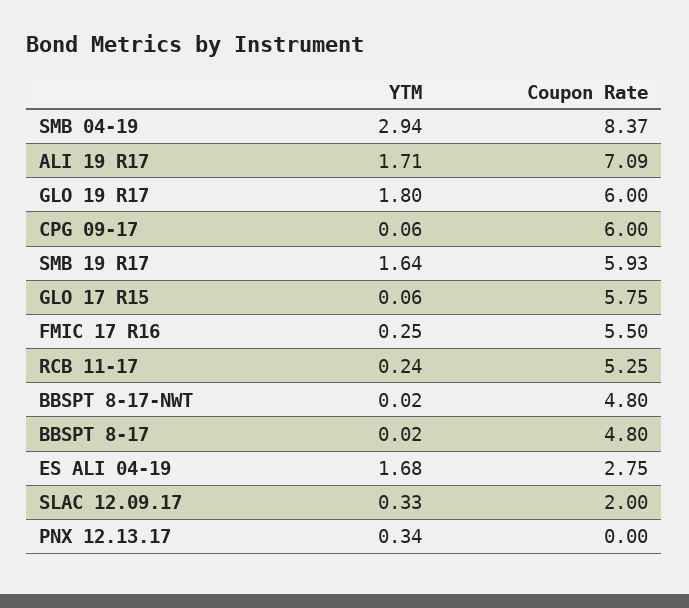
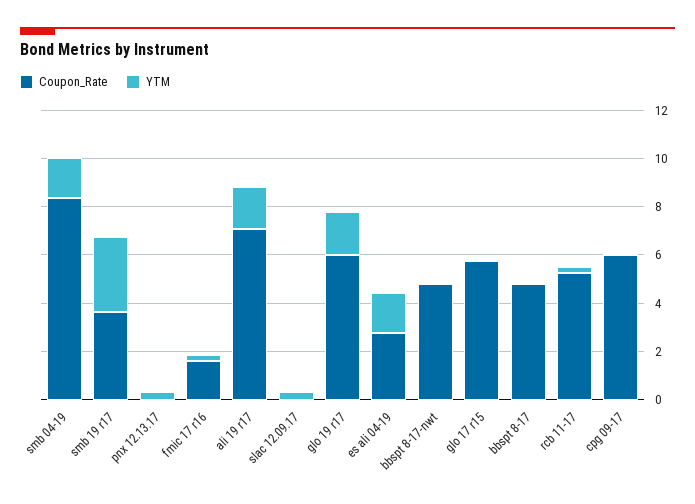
  {
    "YTM": {
-     "SMB 04-19": 2.94,
+     "SMB 04-19": 1.5,
      "ALI 19 R17": 1.71,
      "GLO 19 R17": 1.8,
      "CPG 09-17": 0.06,
-     "SMB 19 R17": 1.64,
+     "SMB 19 R17": 3,
      "GLO 17 R15": 0.06,
      "FMIC 17 R16": 0.25,
      "RCB 11-17": 0.24,
      "BBSPT 8-17-NWT": 0.02,
      "BBSPT 8-17": 0.02,
      "ES ALI 04-19": 1.68,
      "SLAC 12.09.17": 0.33,
      "PNX 12.13.17": 0.34
    },
    "Coupon Rate": {
      "SMB 04-19": 8.37,
      "ALI 19 R17": 7.09,
      "GLO 19 R17": 6,
      "CPG 09-17": 6,
-     "SMB 19 R17": 5.93,
+     "SMB 19 R17": 3.5,
      "GLO 17 R15": 5.75,
-     "FMIC 17 R16": 5.5,
+     "FMIC 17 R16": 1.5,
      "RCB 11-17": 5.25,
      "BBSPT 8-17-NWT": 4.8,
      "BBSPT 8-17": 4.8,
      "ES ALI 04-19": 2.75,
-     "SLAC 12.09.17": 2,
+     "SLAC 12.09.17": 0,
      "PNX 12.13.17": 0
    }
  }

